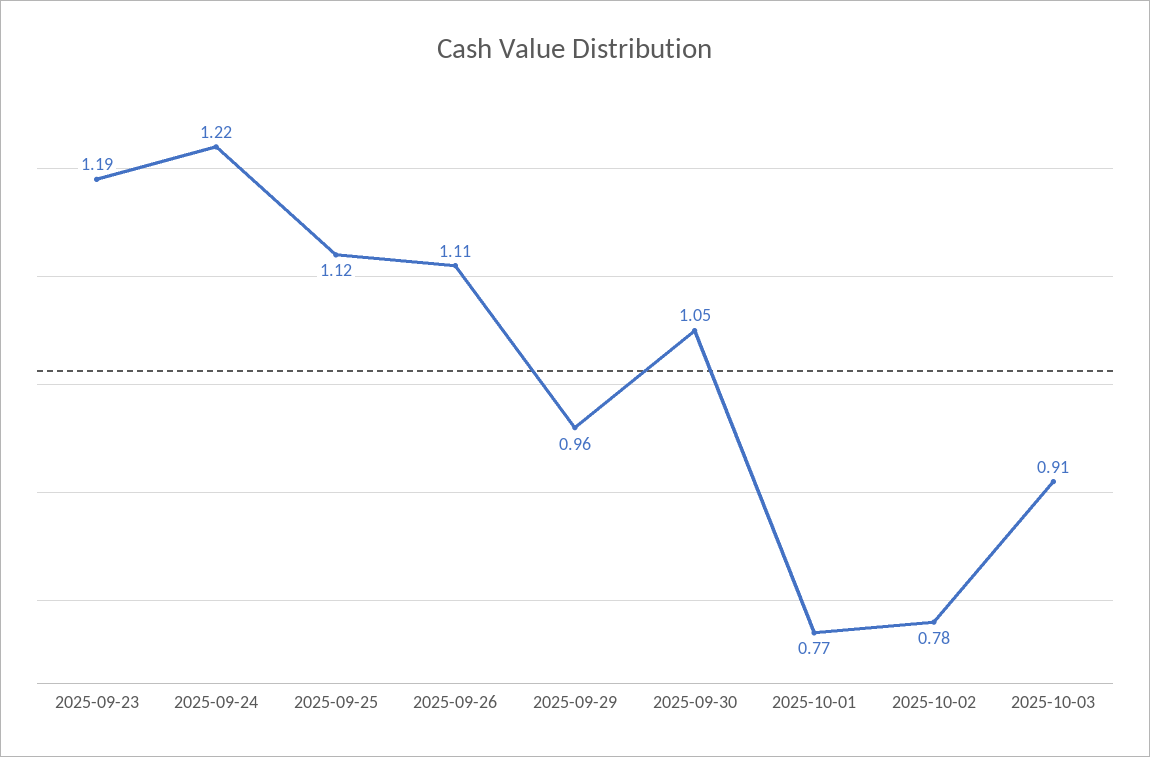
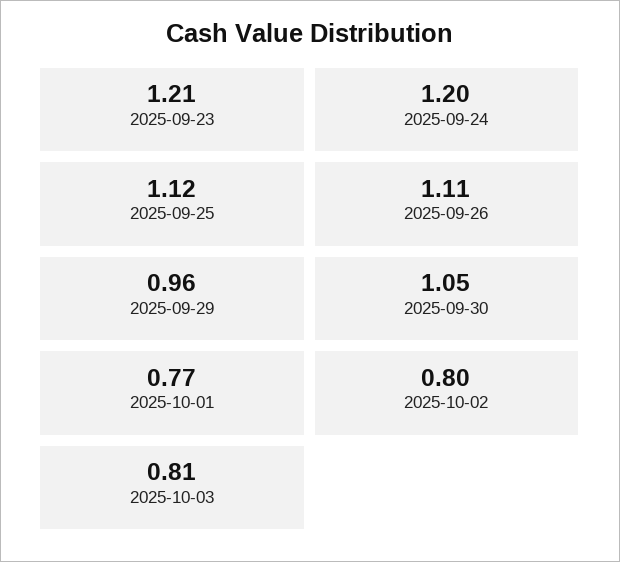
  {
-   "2025-09-23": 1.19,
+   "2025-09-23": 1.21,
-   "2025-09-24": 1.22,
+   "2025-09-24": 1.2,
    "2025-09-25": 1.12,
    "2025-09-26": 1.11,
    "2025-09-29": 0.96,
    "2025-09-30": 1.05,
    "2025-10-01": 0.77,
-   "2025-10-02": 0.78,
+   "2025-10-02": 0.8,
-   "2025-10-03": 0.91
+   "2025-10-03": 0.81
  }

